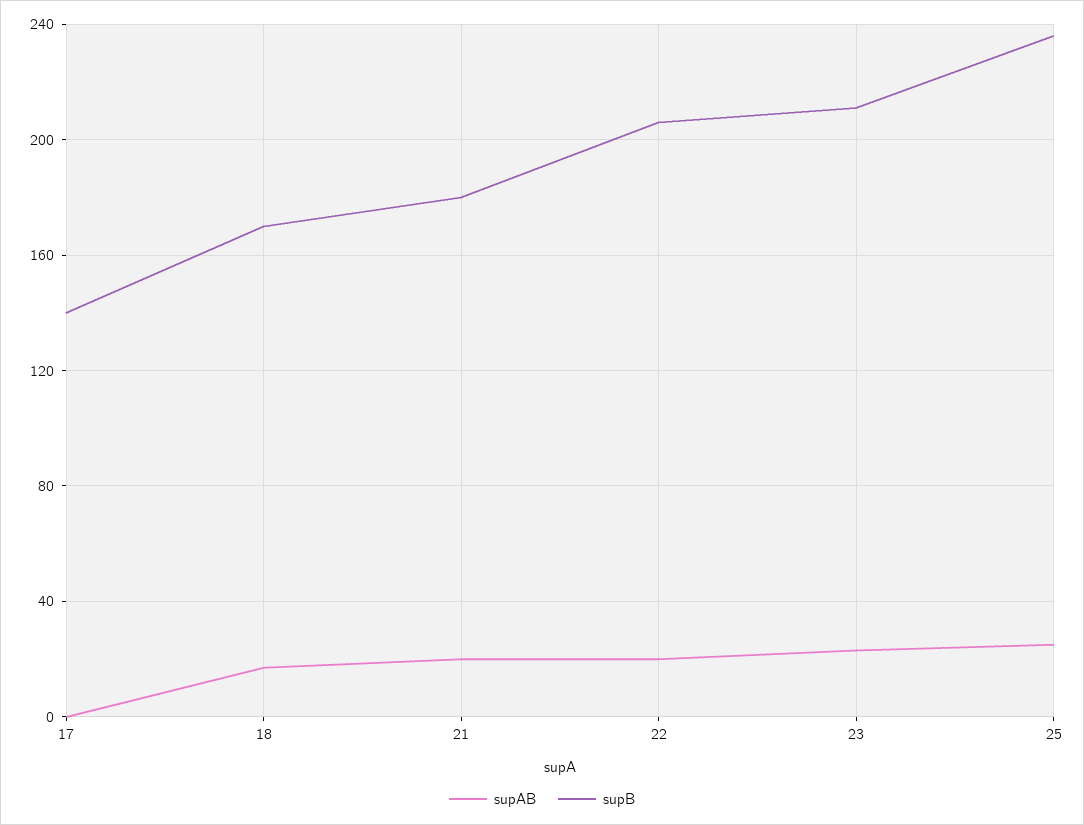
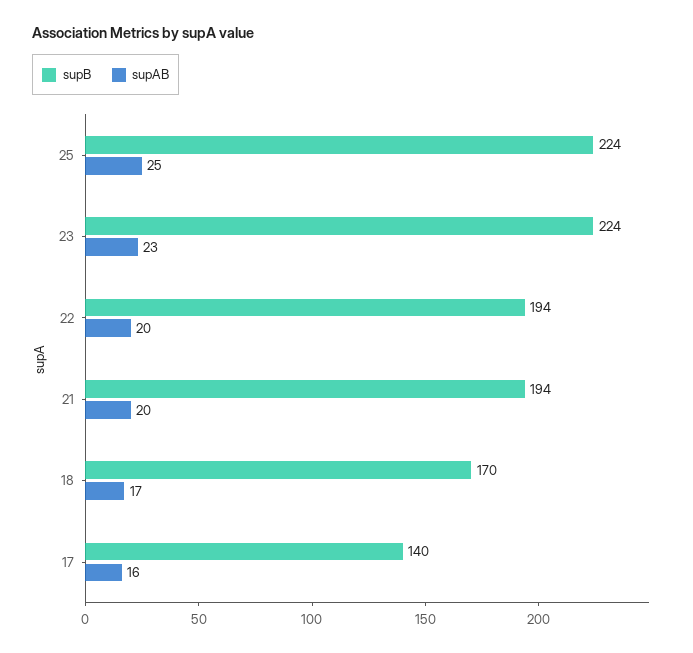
  {
    "supAB": {
-     "17": 0,
+     "17": 16,
      "18": 17,
      "21": 20,
      "22": 20,
      "23": 23,
      "25": 25
    },
    "supB": {
      "17": 140,
      "18": 170,
-     "21": 180,
+     "21": 194,
-     "22": 205,
+     "22": 194,
-     "23": 210,
+     "23": 224,
-     "25": 235
+     "25": 224
    }
  }

